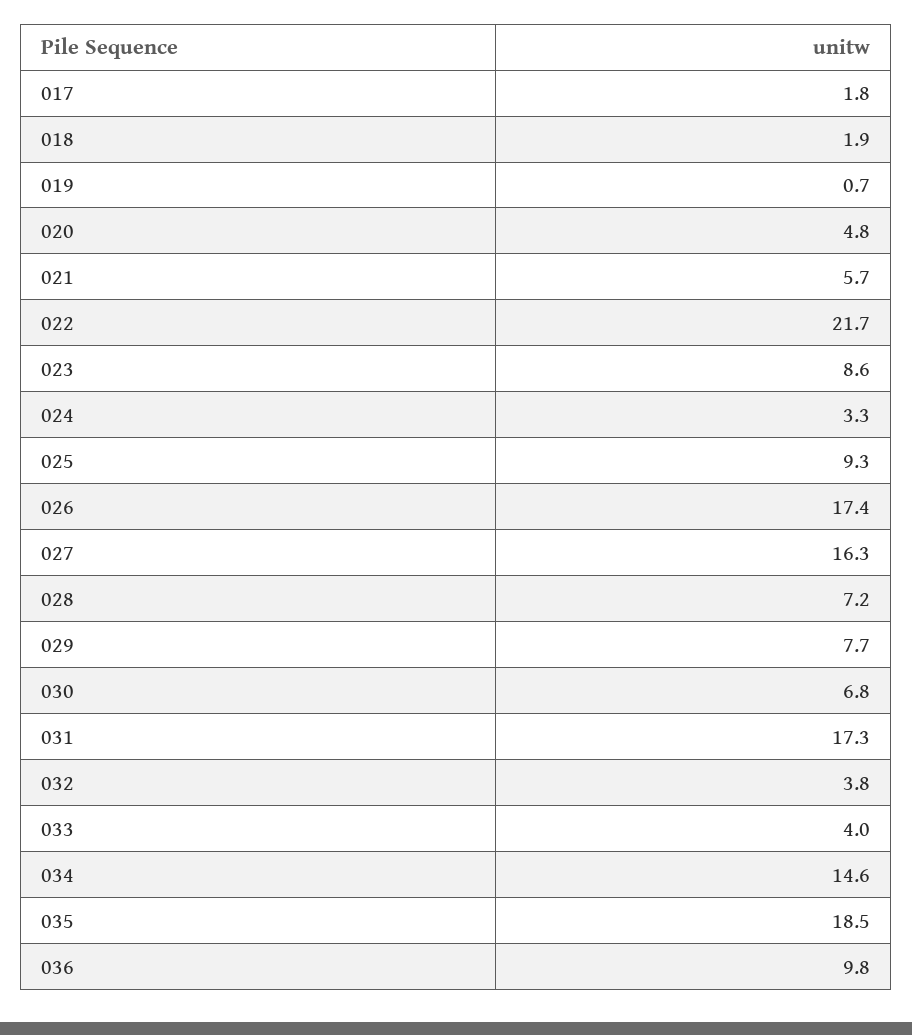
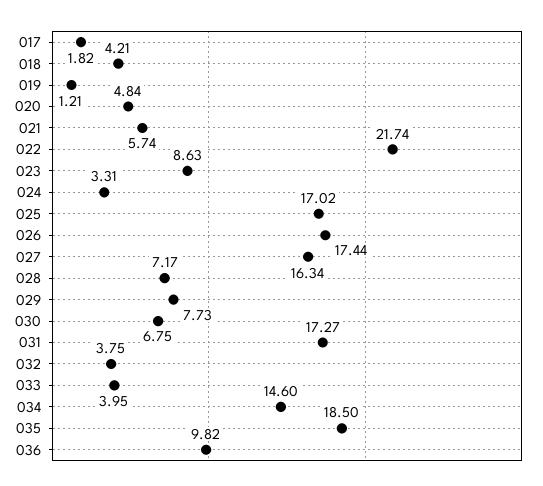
  {
    "017": 1.82,
-   "018": 1.9,
+   "018": 4.21,
-   "019": 0.7,
+   "019": 1.21,
    "020": 4.84,
    "021": 5.74,
    "022": 21.74,
    "023": 8.63,
    "024": 3.31,
-   "025": 9.3,
+   "025": 17.02,
    "026": 17.44,
    "027": 16.34,
    "028": 7.17,
    "029": 7.73,
    "030": 6.75,
    "031": 17.27,
    "032": 3.75,
    "033": 3.95,
    "034": 14.6,
    "035": 18.5,
    "036": 9.82
  }

